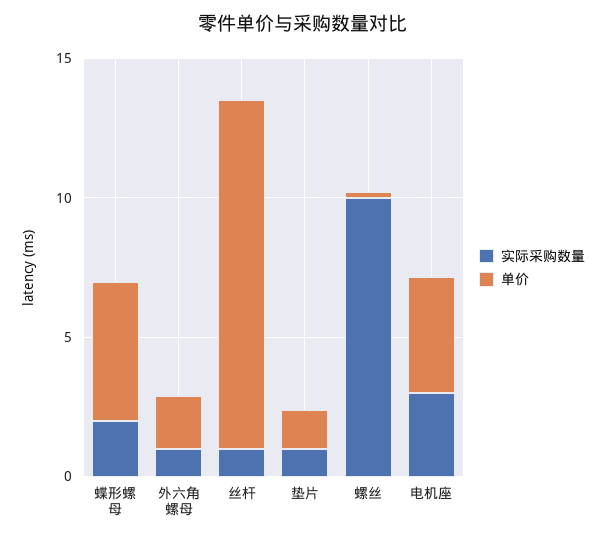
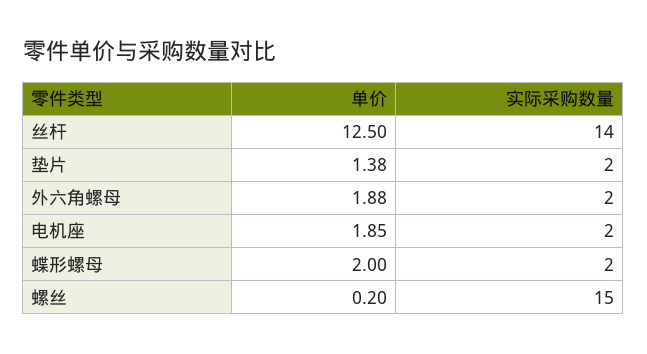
  {
    "实际采购数量": {
      "蝶形螺母": 2,
-     "外六角螺母": 1,
+     "外六角螺母": 2,
-     "丝杆": 1,
+     "丝杆": 14,
-     "垫片": 1,
+     "垫片": 2,
-     "螺丝": 10,
+     "螺丝": 15,
-     "电机座": 3
+     "电机座": 2
    },
    "单价": {
-     "蝶形螺母": 5,
+     "蝶形螺母": 2,
      "外六角螺母": 1.88,
      "丝杆": 12.5,
      "垫片": 1.38,
      "螺丝": 0.2,
-     "电机座": 4
+     "电机座": 1.85
    }
  }

